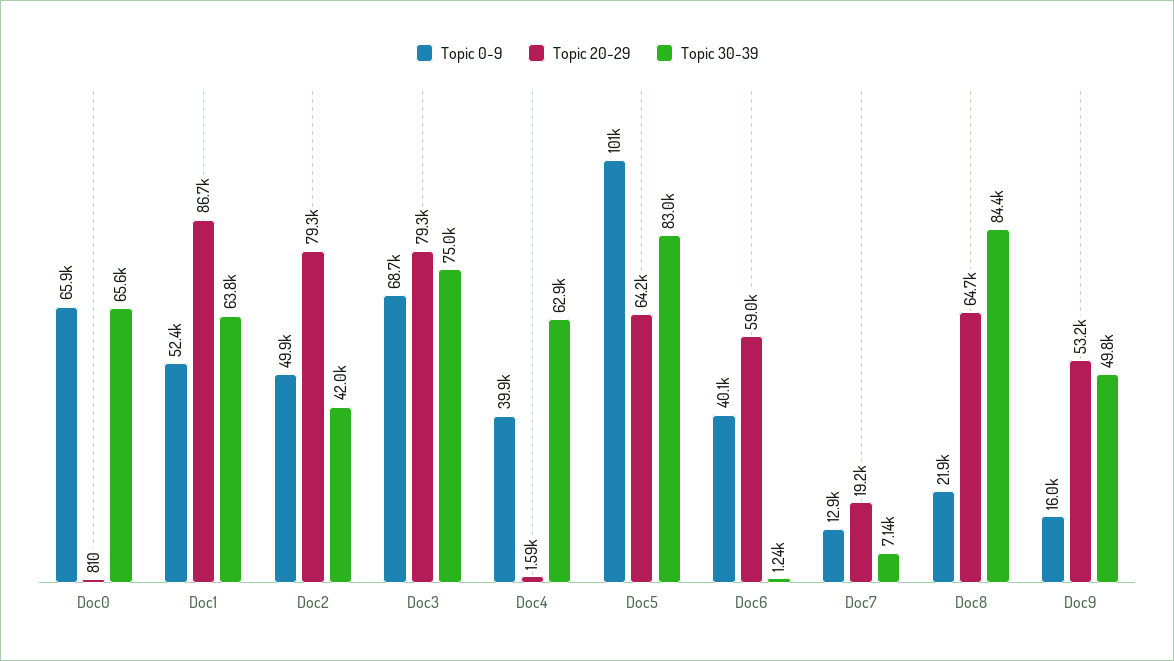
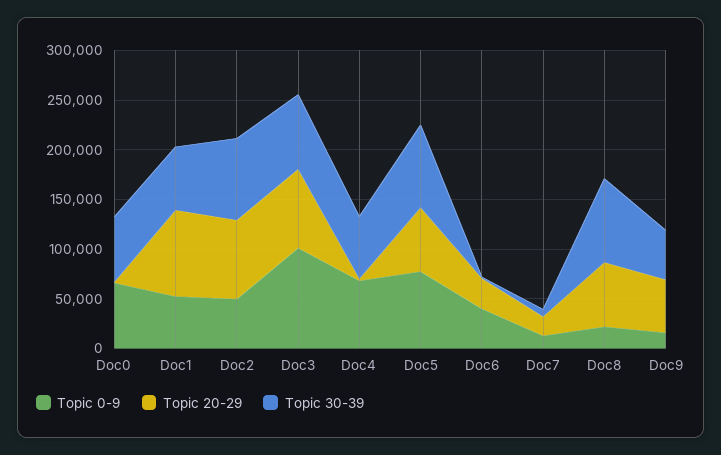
  {
    "Topic 0-9": {
      "Doc0": 65900,
      "Doc1": 52400,
      "Doc2": 49900,
-     "Doc3": 68700,
+     "Doc3": 100000,
-     "Doc4": 39900,
+     "Doc4": 70000,
-     "Doc5": 101000,
+     "Doc5": 80000,
      "Doc6": 40100,
      "Doc7": 12900,
      "Doc8": 21900,
      "Doc9": 16000
    },
    "Topic 20-29": {
      "Doc0": 810,
      "Doc1": 86700,
      "Doc2": 79300,
      "Doc3": 79300,
      "Doc4": 1590,
      "Doc5": 64200,
-     "Doc6": 59000,
+     "Doc6": 30000,
      "Doc7": 19200,
      "Doc8": 64700,
      "Doc9": 53200
    },
    "Topic 30-39": {
      "Doc0": 65600,
      "Doc1": 63800,
-     "Doc2": 42000,
+     "Doc2": 80000,
      "Doc3": 75000,
      "Doc4": 62900,
      "Doc5": 83000,
      "Doc6": 1240,
      "Doc7": 7140,
      "Doc8": 84400,
      "Doc9": 49800
    }
  }

